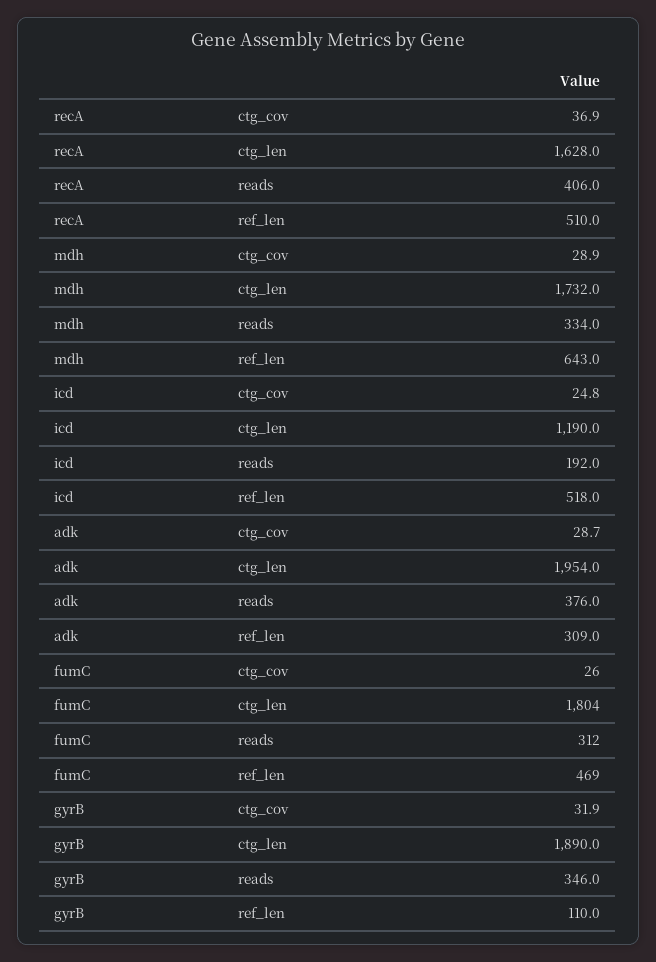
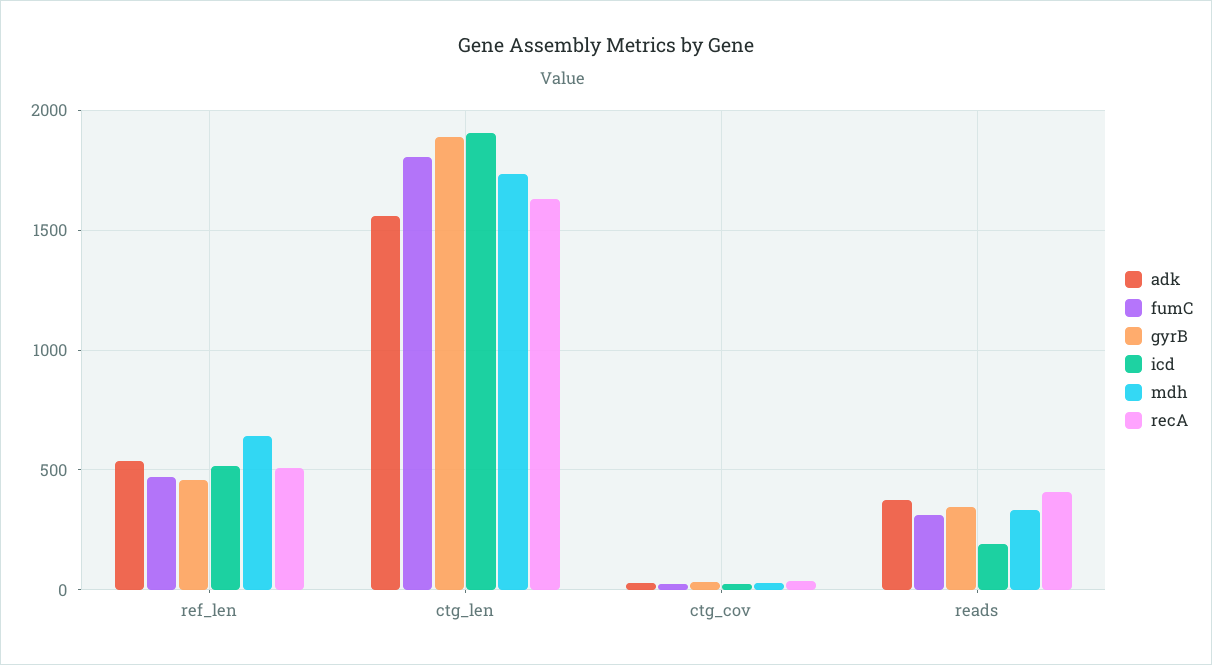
  {
    "recA": {
      "ctg_cov": 36.9,
      "ctg_len": 1628,
      "reads": 406,
      "ref_len": 510
    },
    "mdh": {
      "ctg_cov": 28.9,
      "ctg_len": 1732,
      "reads": 334,
      "ref_len": 643
    },
    "icd": {
      "ctg_cov": 24.8,
-     "ctg_len": 1190,
+     "ctg_len": 1900,
      "reads": 192,
      "ref_len": 518
    },
    "adk": {
      "ctg_cov": 28.7,
-     "ctg_len": 1954,
+     "ctg_len": 1550,
      "reads": 376,
-     "ref_len": 309
+     "ref_len": 550
    },
    "fumC": {
      "ctg_cov": 26,
      "ctg_len": 1804,
      "reads": 312,
      "ref_len": 469
    },
    "gyrB": {
      "ctg_cov": 31.9,
      "ctg_len": 1890,
      "reads": 346,
-     "ref_len": 110
+     "ref_len": 450
    }
  }

